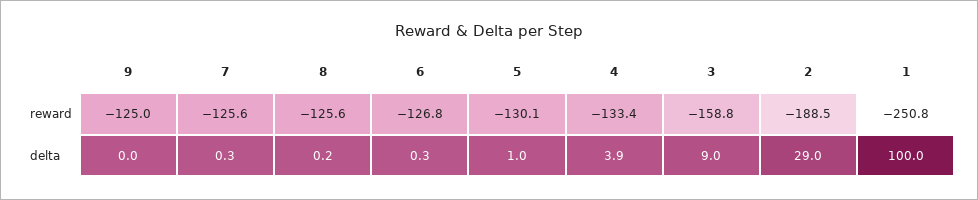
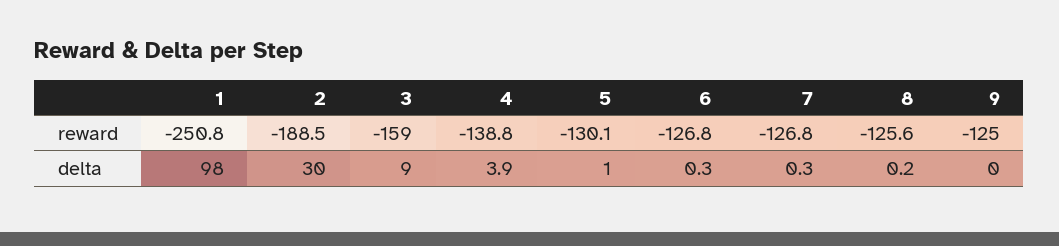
  {
    "9": {
      "reward": -125,
      "delta": 0
    },
    "7": {
-     "reward": -125.6,
+     "reward": -126.8,
      "delta": 0.3
    },
    "8": {
      "reward": -125.6,
      "delta": 0.2
    },
    "6": {
      "reward": -126.8,
      "delta": 0.3
    },
    "5": {
      "reward": -130.1,
      "delta": 1
    },
    "4": {
-     "reward": -133.4,
+     "reward": -138.8,
      "delta": 3.9
    },
    "3": {
-     "reward": -158.8,
+     "reward": -159,
      "delta": 9
    },
    "2": {
      "reward": -188.5,
-     "delta": 29
+     "delta": 30
    },
    "1": {
      "reward": -250.8,
-     "delta": 100
+     "delta": 98
    }
  }

